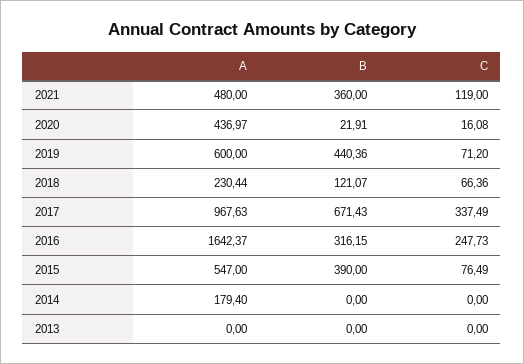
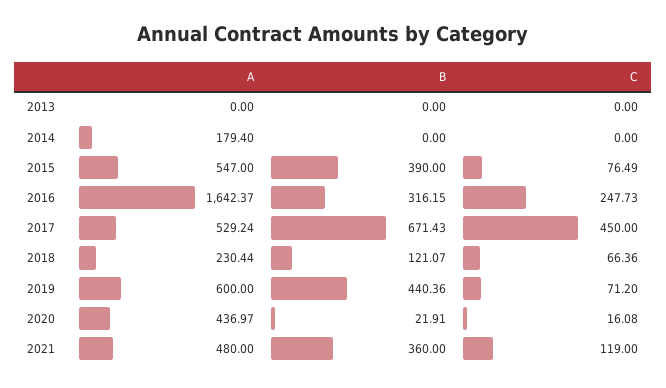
  {
    "A": {
      "2021": 480,
      "2020": 436.97,
      "2019": 600,
      "2018": 230.44,
-     "2017": 967.63,
+     "2017": 529.24,
      "2016": 1642.37,
      "2015": 547,
      "2014": 179.4,
      "2013": 0
    },
    "B": {
      "2021": 360,
      "2020": 21.91,
      "2019": 440.36,
      "2018": 121.07,
      "2017": 671.43,
      "2016": 316.15,
      "2015": 390,
      "2014": 0,
      "2013": 0
    },
    "C": {
      "2021": 119,
      "2020": 16.08,
      "2019": 71.2,
      "2018": 66.36,
-     "2017": 337.49,
+     "2017": 450,
      "2016": 247.73,
      "2015": 76.49,
      "2014": 0,
      "2013": 0
    }
  }

